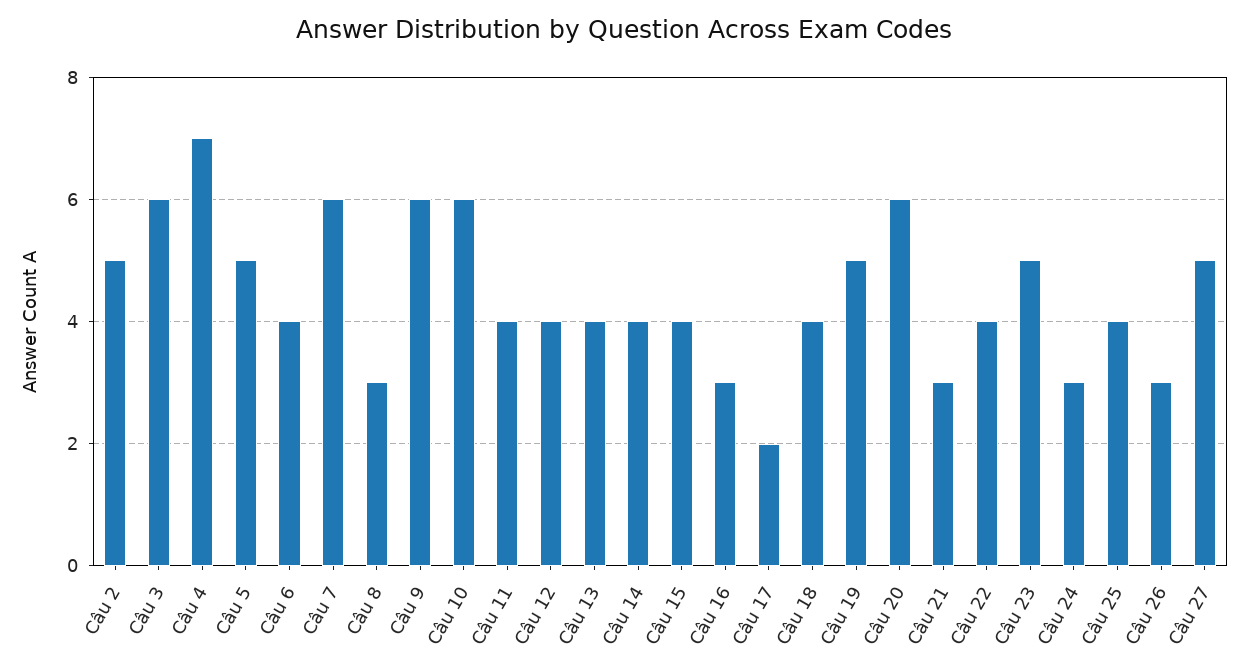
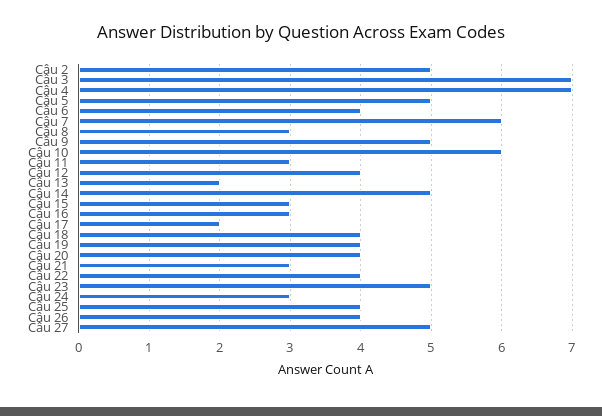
  {
    "Câu 2": 5,
-   "Câu 3": 6,
+   "Câu 3": 7,
    "Câu 4": 7,
    "Câu 5": 5,
    "Câu 6": 4,
    "Câu 7": 6,
    "Câu 8": 3,
-   "Câu 9": 6,
+   "Câu 9": 5,
    "Câu 10": 6,
-   "Câu 11": 4,
+   "Câu 11": 3,
    "Câu 12": 4,
-   "Câu 13": 4,
+   "Câu 13": 2,
-   "Câu 14": 4,
+   "Câu 14": 5,
-   "Câu 15": 4,
+   "Câu 15": 3,
    "Câu 16": 3,
    "Câu 17": 2,
    "Câu 18": 4,
-   "Câu 19": 5,
+   "Câu 19": 4,
-   "Câu 20": 6,
+   "Câu 20": 4,
    "Câu 21": 3,
    "Câu 22": 4,
    "Câu 23": 5,
    "Câu 24": 3,
    "Câu 25": 4,
-   "Câu 26": 3,
+   "Câu 26": 4,
    "Câu 27": 5
  }

